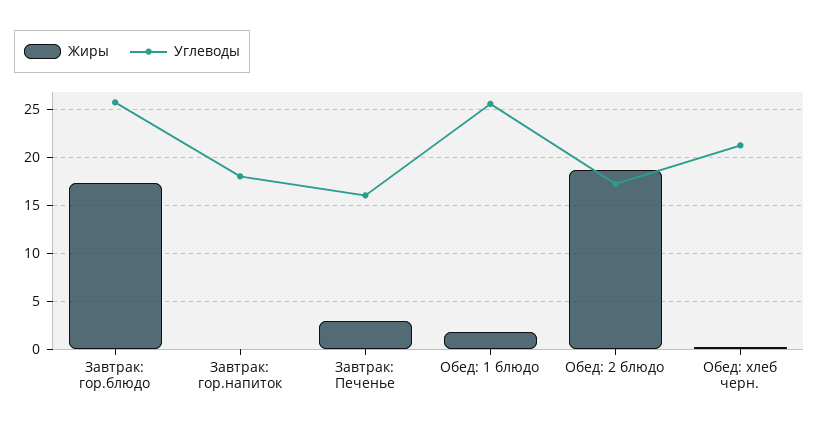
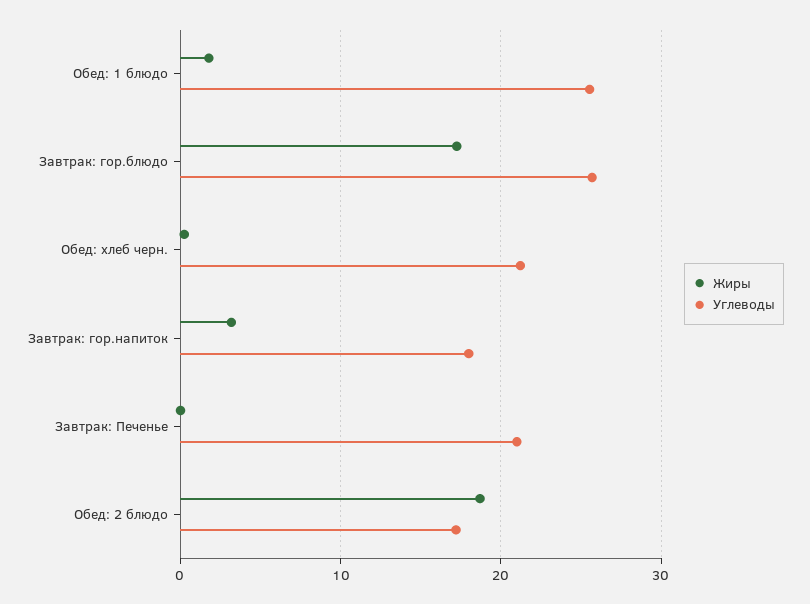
  {
    "Жиры": {
      "Завтрак: гор.блюдо": 17,
-     "Завтрак: гор.напиток": 0,
+     "Завтрак: гор.напиток": 3,
-     "Завтрак: Печенье": 3,
+     "Завтрак: Печенье": 0,
      "Обед: 1 блюдо": 2,
      "Обед: 2 блюдо": 19,
      "Обед: хлеб черн.": 0
    },
    "Углеводы": {
      "Завтрак: гор.блюдо": 26,
      "Завтрак: гор.напиток": 18,
-     "Завтрак: Печенье": 16,
+     "Завтрак: Печенье": 21,
      "Обед: 1 блюдо": 26,
      "Обед: 2 блюдо": 17,
      "Обед: хлеб черн.": 21
    }
  }

